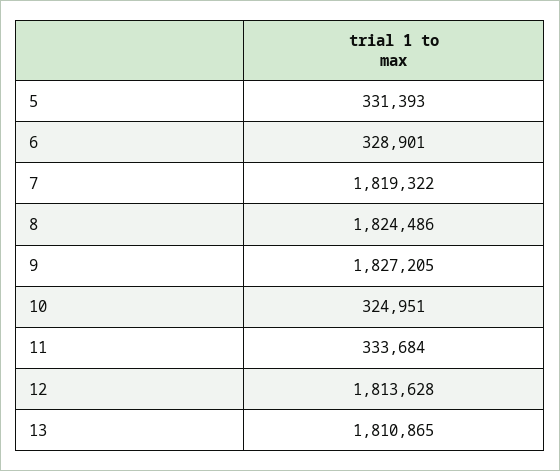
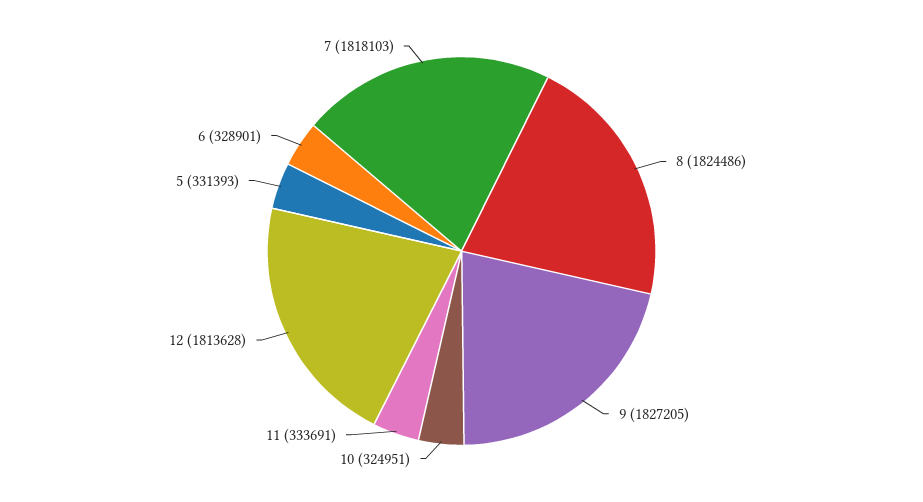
  {
    "5": 331393,
    "6": 328901,
-   "7": 1819322,
+   "7": 1818103,
    "8": 1824486,
    "9": 1827205,
    "10": 324951,
-   "11": 333684,
+   "11": 333691,
-   "12": 1813628,
+   "12": 1813628
-   "13": 1810865
  }

